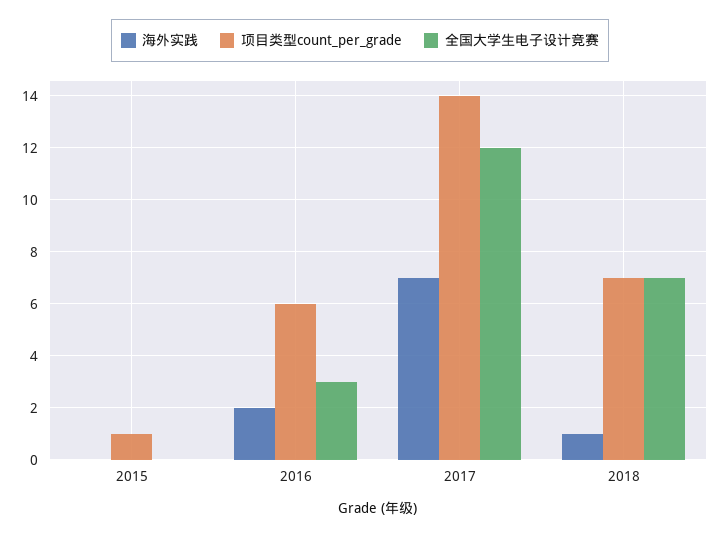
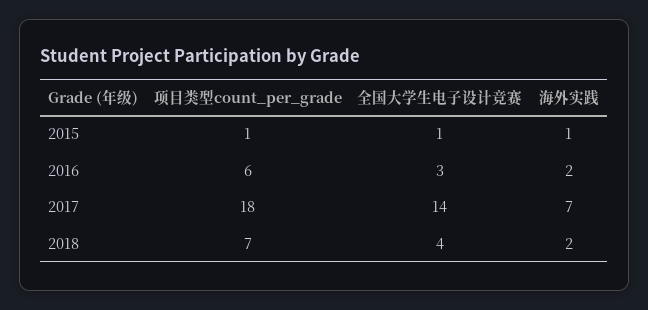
  {
    "海外实践": {
-     "2015": 0,
+     "2015": 1,
      "2016": 2,
      "2017": 7,
-     "2018": 1
+     "2018": 2
    },
    "项目类型count_per_grade": {
      "2015": 1,
      "2016": 6,
-     "2017": 14,
+     "2017": 18,
      "2018": 7
    },
    "全国大学生电子设计竞赛": {
-     "2015": 0,
+     "2015": 1,
      "2016": 3,
-     "2017": 12,
+     "2017": 14,
-     "2018": 7
+     "2018": 4
    }
  }

